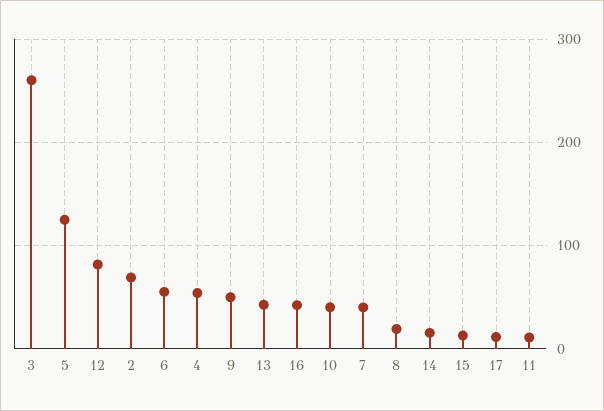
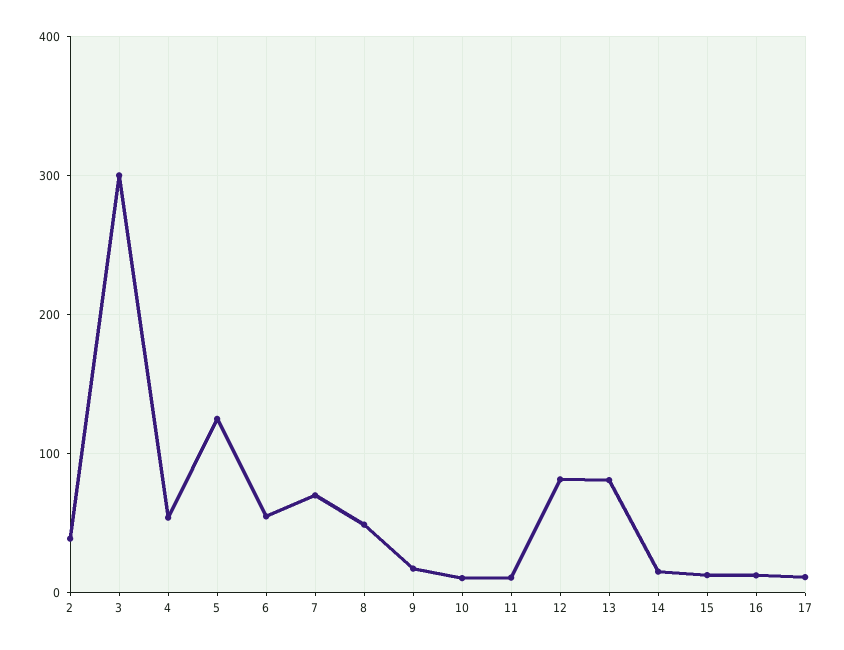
  {
-   "3": 260,
+   "3": 300,
    "5": 130,
    "12": 80,
-   "2": 70,
+   "2": 40,
    "6": 60,
    "4": 50,
-   "9": 50,
+   "9": 20,
-   "13": 40,
+   "13": 80,
-   "16": 40,
+   "16": 10,
-   "10": 40,
+   "10": 10,
-   "7": 40,
+   "7": 70,
-   "8": 20,
+   "8": 50,
    "14": 20,
    "15": 10,
    "17": 10,
    "11": 10
  }

